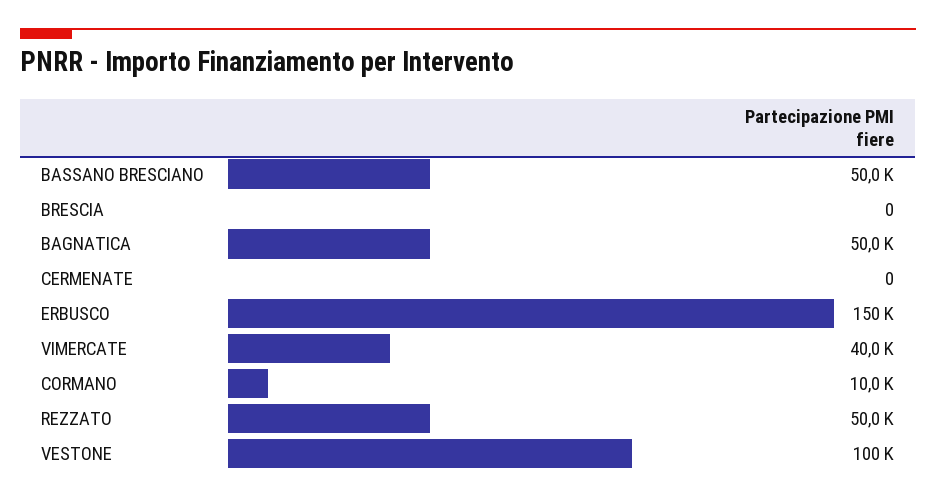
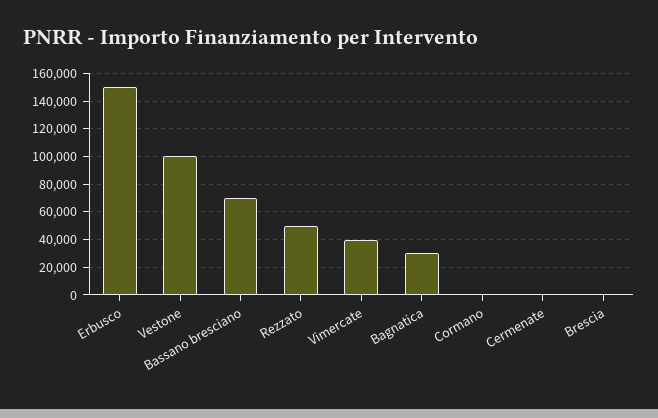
  {
-   "BASSANO BRESCIANO": 50000,
+   "BASSANO BRESCIANO": 70000,
    "BRESCIA": 0,
-   "BAGNATICA": 50000,
+   "BAGNATICA": 30000,
    "CERMENATE": 0,
    "ERBUSCO": 150000,
    "VIMERCATE": 40000,
-   "CORMANO": 10000,
+   "CORMANO": 0,
    "REZZATO": 50000,
    "VESTONE": 100000
  }

